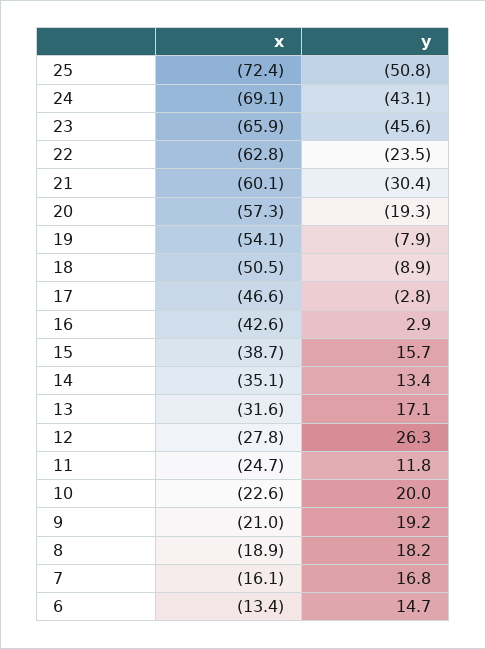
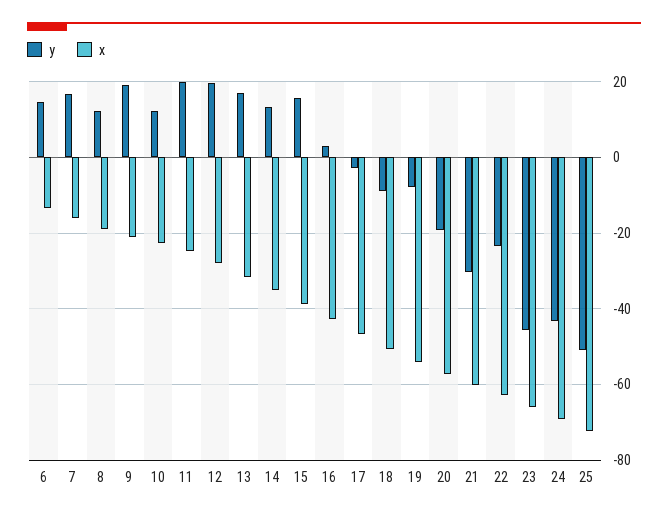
  {
    "x": {
      "25": -72.4,
      "24": -69.1,
      "23": -65.9,
      "22": -62.8,
      "21": -60.1,
      "20": -57.3,
      "19": -54.1,
      "18": -50.5,
      "17": -46.6,
      "16": -42.6,
      "15": -38.7,
      "14": -35.1,
      "13": -31.6,
      "12": -27.8,
      "11": -24.7,
      "10": -22.6,
      "9": -21,
      "8": -18.9,
      "7": -16.1,
      "6": -13.4
    },
    "y": {
      "25": -50.8,
      "24": -43.1,
      "23": -45.6,
      "22": -23.5,
      "21": -30.4,
      "20": -19.3,
      "19": -7.9,
      "18": -8.9,
      "17": -2.8,
      "16": 2.9,
      "15": 15.7,
      "14": 13.4,
      "13": 17.1,
-     "12": 26.3,
+     "12": 20,
-     "11": 11.8,
+     "11": 20,
-     "10": 20,
+     "10": 12,
      "9": 19.2,
-     "8": 18.2,
+     "8": 12,
      "7": 16.8,
      "6": 14.7
    }
  }

